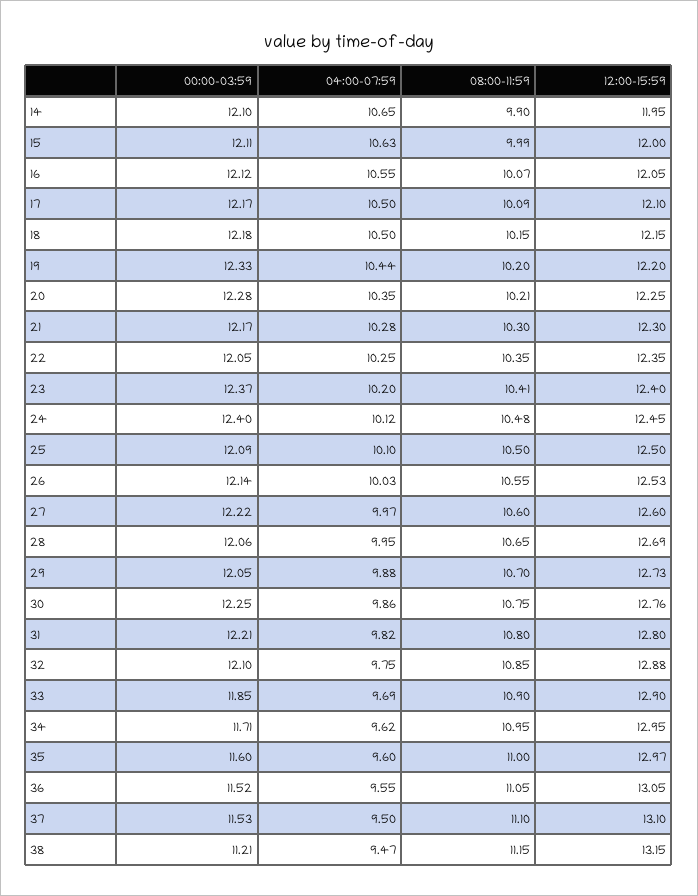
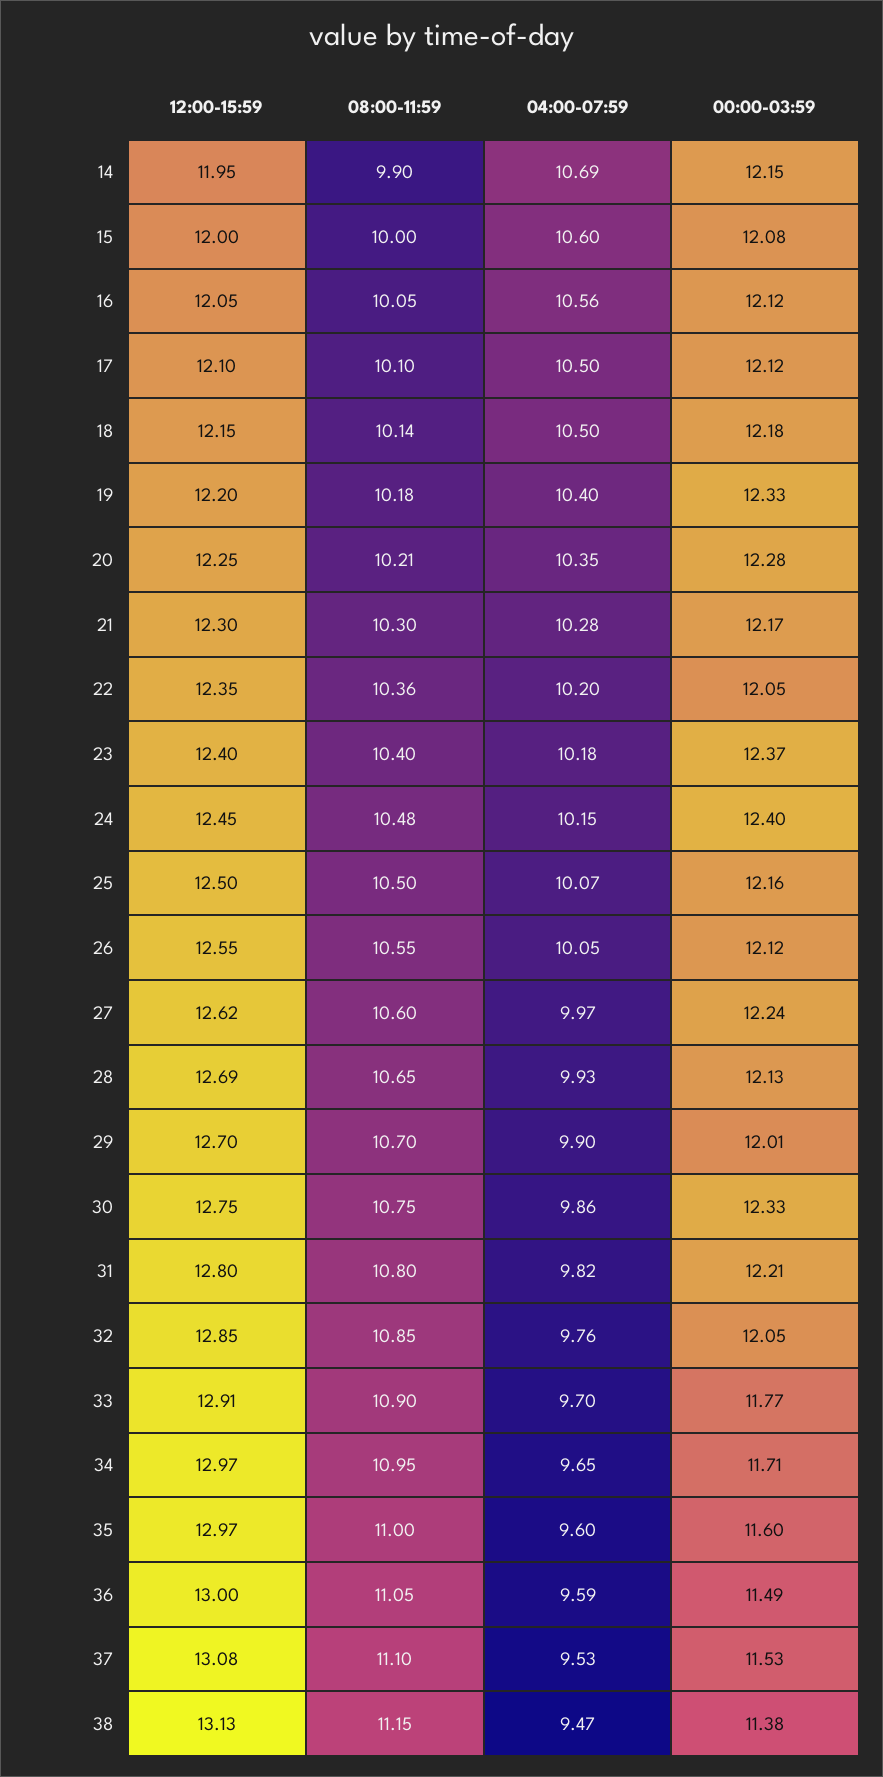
  {
    "00:00-03:59": {
-     "14": 12.1,
+     "14": 12.15,
-     "15": 12.11,
+     "15": 12.08,
      "16": 12.12,
-     "17": 12.17,
+     "17": 12.12,
      "18": 12.18,
      "19": 12.33,
      "20": 12.28,
      "21": 12.17,
      "22": 12.05,
      "23": 12.37,
      "24": 12.4,
-     "25": 12.09,
+     "25": 12.16,
-     "26": 12.14,
+     "26": 12.12,
-     "27": 12.22,
+     "27": 12.24,
-     "28": 12.06,
+     "28": 12.13,
-     "29": 12.05,
+     "29": 12.01,
-     "30": 12.25,
+     "30": 12.33,
      "31": 12.21,
-     "32": 12.1,
+     "32": 12.05,
-     "33": 11.85,
+     "33": 11.77,
      "34": 11.71,
      "35": 11.6,
-     "36": 11.52,
+     "36": 11.49,
      "37": 11.53,
-     "38": 11.21
+     "38": 11.38
    },
    "04:00-07:59": {
-     "14": 10.65,
+     "14": 10.69,
-     "15": 10.63,
+     "15": 10.6,
-     "16": 10.55,
+     "16": 10.56,
      "17": 10.5,
      "18": 10.5,
-     "19": 10.44,
+     "19": 10.4,
      "20": 10.35,
      "21": 10.28,
-     "22": 10.25,
+     "22": 10.2,
-     "23": 10.2,
+     "23": 10.18,
-     "24": 10.12,
+     "24": 10.15,
-     "25": 10.1,
+     "25": 10.07,
-     "26": 10.03,
+     "26": 10.05,
      "27": 9.97,
-     "28": 9.95,
+     "28": 9.93,
-     "29": 9.88,
+     "29": 9.9,
      "30": 9.86,
      "31": 9.82,
-     "32": 9.75,
+     "32": 9.76,
-     "33": 9.69,
+     "33": 9.7,
-     "34": 9.62,
+     "34": 9.65,
      "35": 9.6,
-     "36": 9.55,
+     "36": 9.59,
-     "37": 9.5,
+     "37": 9.53,
      "38": 9.47
    },
    "08:00-11:59": {
      "14": 9.9,
-     "15": 9.99,
+     "15": 10,
-     "16": 10.07,
+     "16": 10.05,
-     "17": 10.09,
+     "17": 10.1,
-     "18": 10.15,
+     "18": 10.14,
-     "19": 10.2,
+     "19": 10.18,
      "20": 10.21,
      "21": 10.3,
-     "22": 10.35,
+     "22": 10.36,
-     "23": 10.41,
+     "23": 10.4,
      "24": 10.48,
      "25": 10.5,
      "26": 10.55,
      "27": 10.6,
      "28": 10.65,
      "29": 10.7,
      "30": 10.75,
      "31": 10.8,
      "32": 10.85,
      "33": 10.9,
      "34": 10.95,
      "35": 11,
      "36": 11.05,
      "37": 11.1,
      "38": 11.15
    },
    "12:00-15:59": {
      "14": 11.95,
      "15": 12,
      "16": 12.05,
      "17": 12.1,
      "18": 12.15,
      "19": 12.2,
      "20": 12.25,
      "21": 12.3,
      "22": 12.35,
      "23": 12.4,
      "24": 12.45,
      "25": 12.5,
-     "26": 12.53,
+     "26": 12.55,
-     "27": 12.6,
+     "27": 12.62,
      "28": 12.69,
-     "29": 12.73,
+     "29": 12.7,
-     "30": 12.76,
+     "30": 12.75,
      "31": 12.8,
-     "32": 12.88,
+     "32": 12.85,
-     "33": 12.9,
+     "33": 12.91,
-     "34": 12.95,
+     "34": 12.97,
      "35": 12.97,
-     "36": 13.05,
+     "36": 13,
-     "37": 13.1,
+     "37": 13.08,
-     "38": 13.15
+     "38": 13.13
    }
  }

